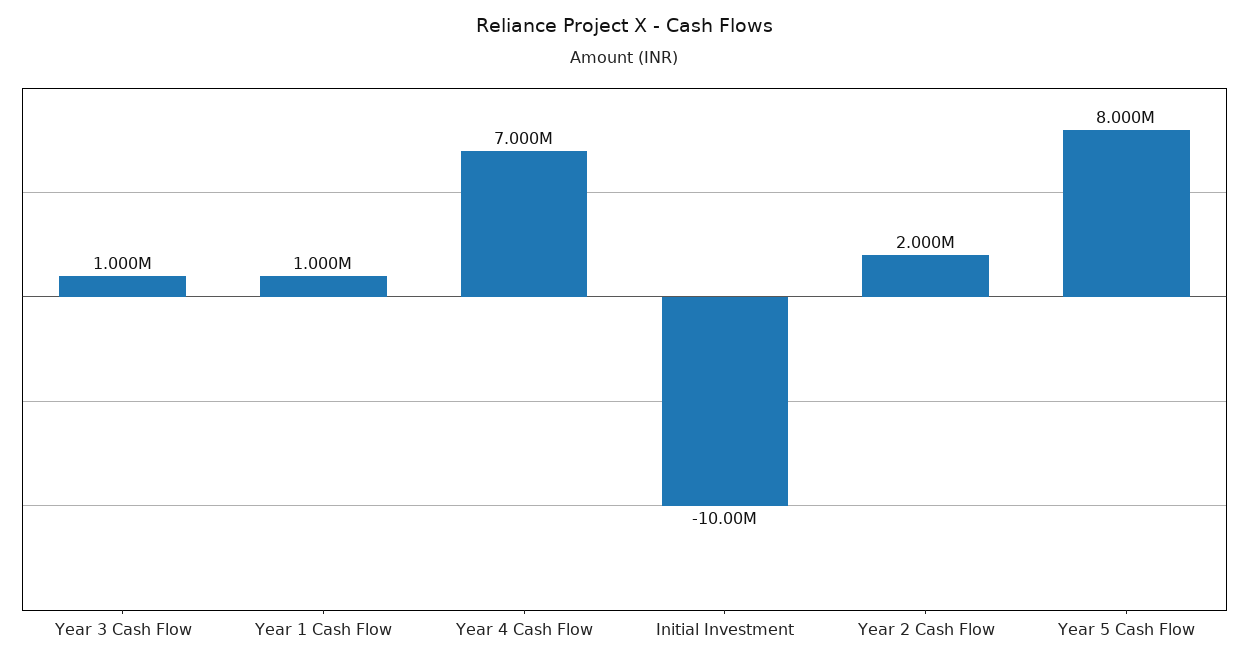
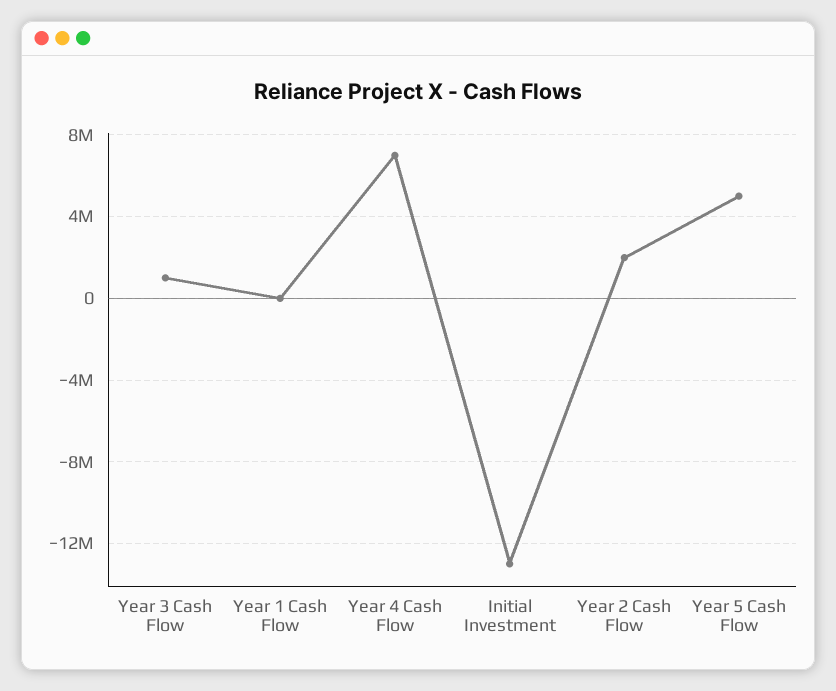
  {
    "Year 3 Cash Flow": 1000000,
-   "Year 1 Cash Flow": 1000000,
+   "Year 1 Cash Flow": 0,
    "Year 4 Cash Flow": 7000000,
-   "Initial Investment": -10000000,
+   "Initial Investment": -13000000,
    "Year 2 Cash Flow": 2000000,
-   "Year 5 Cash Flow": 8000000
+   "Year 5 Cash Flow": 5000000
  }

